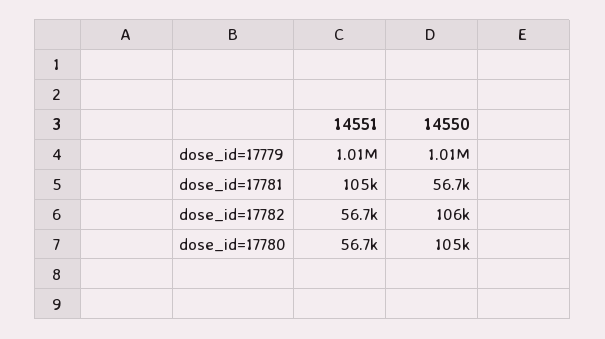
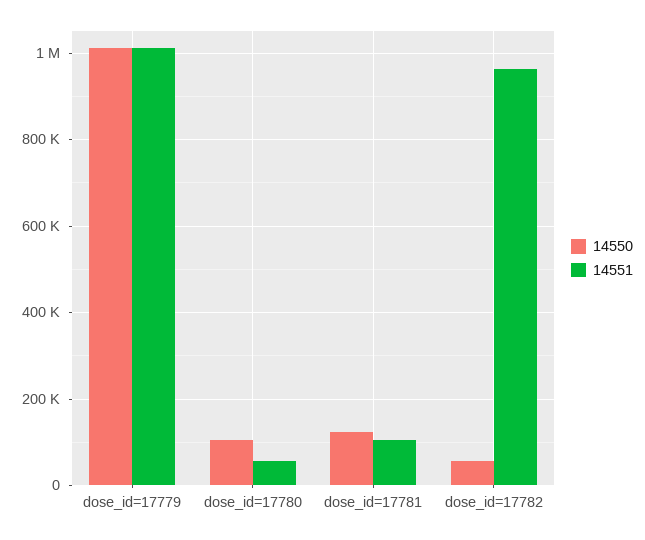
  {
    "14551": {
      "dose_id=17779": 1010000,
      "dose_id=17781": 105000,
-     "dose_id=17782": 56700,
+     "dose_id=17782": 960000,
      "dose_id=17780": 56700
    },
    "14550": {
      "dose_id=17779": 1010000,
-     "dose_id=17781": 56700,
+     "dose_id=17781": 120000,
-     "dose_id=17782": 106000,
+     "dose_id=17782": 60000,
      "dose_id=17780": 105000
    }
  }

